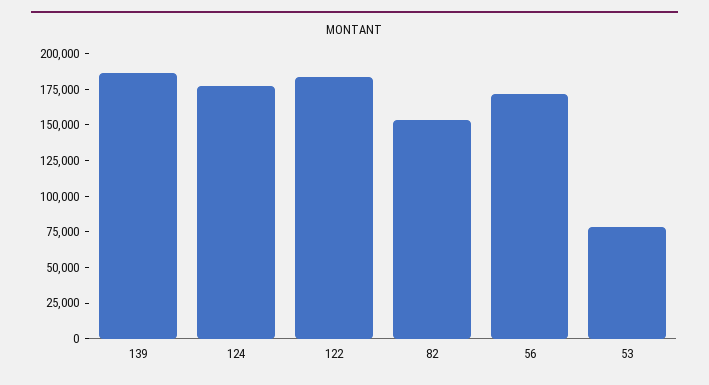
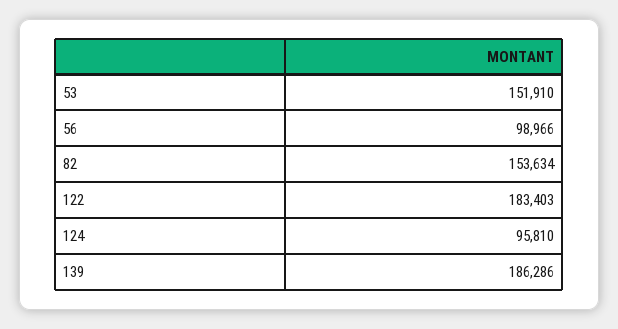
  {
    "139": 186286,
-   "124": 175000,
+   "124": 95810,
    "122": 183403,
    "82": 153634,
-   "56": 175000,
+   "56": 98966,
-   "53": 75000
+   "53": 151910
  }

